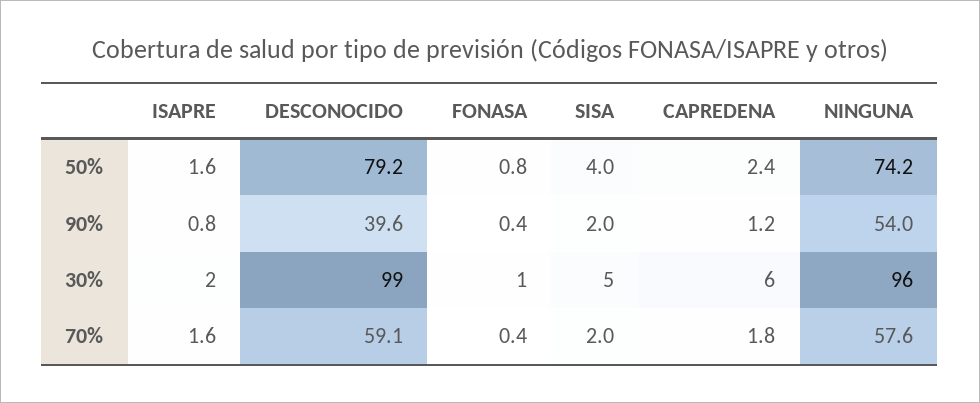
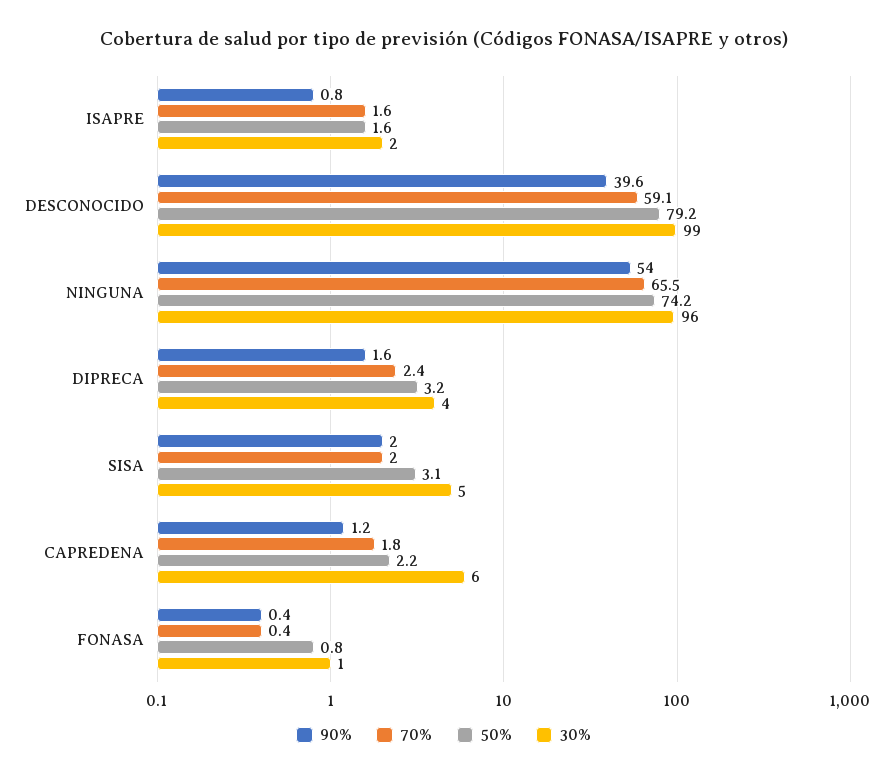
  {
    "50%": {
      "ISAPRE": 1.6,
      "DESCONOCIDO": 79.2,
      "FONASA": 0.8,
-     "SISA": 4,
+     "SISA": 3.1,
-     "CAPREDENA": 2.4,
+     "CAPREDENA": 2.2,
-     "NINGUNA": 74.2
+     "NINGUNA": 74.2,
+     "DIPRECA": 3.2
    },
    "90%": {
      "ISAPRE": 0.8,
      "DESCONOCIDO": 39.6,
      "FONASA": 0.4,
      "SISA": 2,
      "CAPREDENA": 1.2,
-     "NINGUNA": 54
+     "NINGUNA": 54,
+     "DIPRECA": 1.6
    },
    "30%": {
      "ISAPRE": 2,
      "DESCONOCIDO": 99,
      "FONASA": 1,
      "SISA": 5,
      "CAPREDENA": 6,
-     "NINGUNA": 96
+     "NINGUNA": 96,
+     "DIPRECA": 4
    },
    "70%": {
      "ISAPRE": 1.6,
      "DESCONOCIDO": 59.1,
      "FONASA": 0.4,
      "SISA": 2,
      "CAPREDENA": 1.8,
-     "NINGUNA": 57.6
+     "NINGUNA": 65.5,
+     "DIPRECA": 2.4
    }
  }

